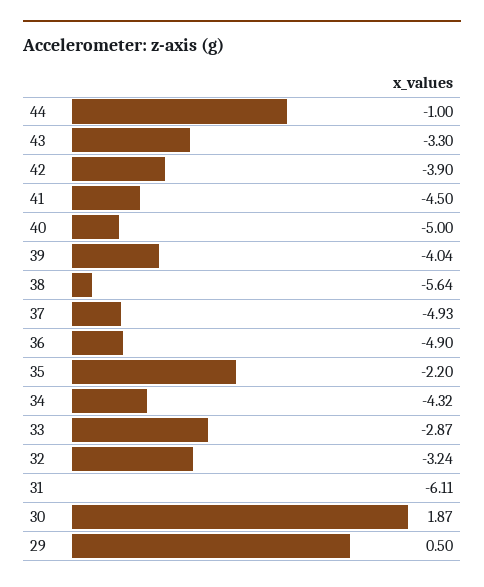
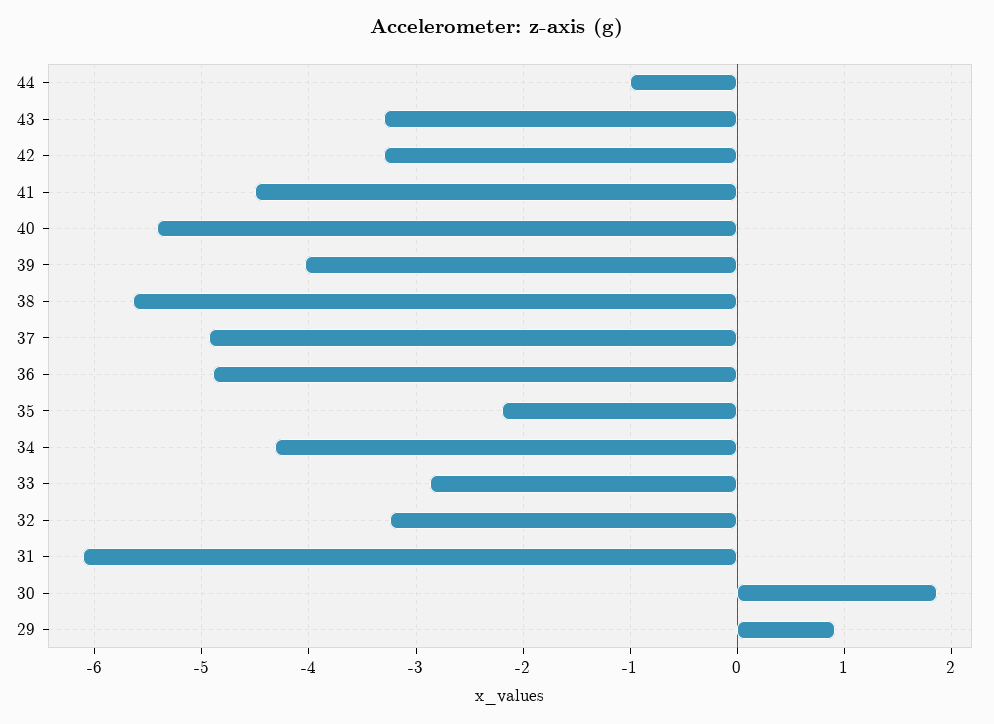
  {
    "44": -1,
    "43": -3.3,
-   "42": -3.9,
+   "42": -3.3,
    "41": -4.5,
-   "40": -5,
+   "40": -5.4,
    "39": -4.04,
    "38": -5.64,
    "37": -4.93,
    "36": -4.9,
    "35": -2.2,
    "34": -4.32,
    "33": -2.87,
    "32": -3.24,
    "31": -6.11,
    "30": 1.87,
-   "29": 0.5
+   "29": 0.9
  }

